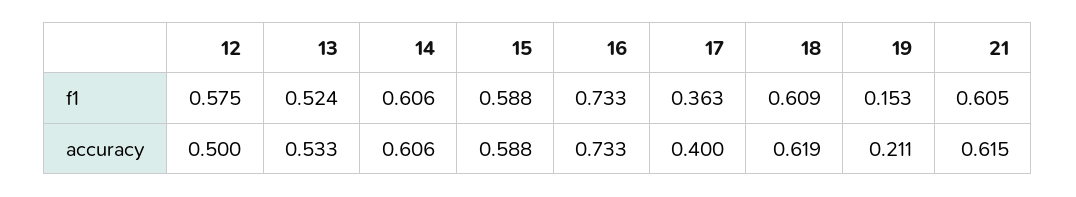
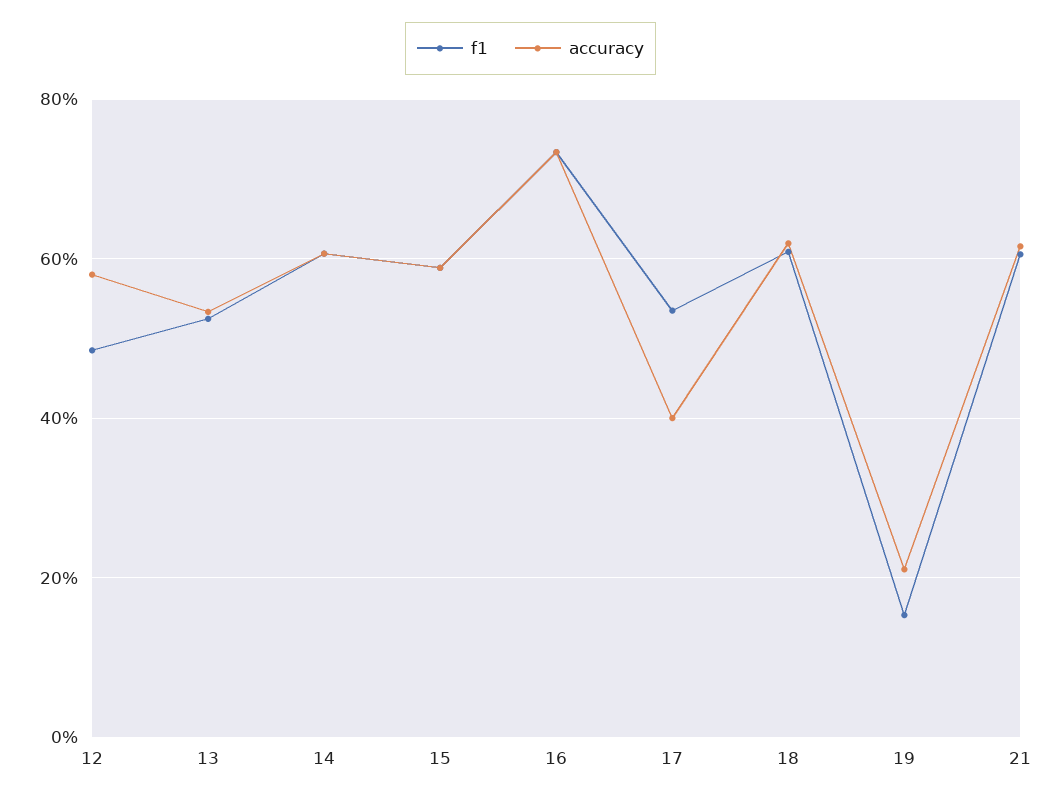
  {
    "f1": {
-     "12": 0.575,
+     "12": 0.48,
      "13": 0.524,
      "14": 0.606,
      "15": 0.588,
      "16": 0.733,
-     "17": 0.363,
+     "17": 0.54,
      "18": 0.609,
      "19": 0.153,
      "21": 0.605
    },
    "accuracy": {
-     "12": 0.5,
+     "12": 0.58,
      "13": 0.533,
      "14": 0.606,
      "15": 0.588,
      "16": 0.733,
      "17": 0.4,
      "18": 0.619,
      "19": 0.211,
      "21": 0.615
    }
  }

